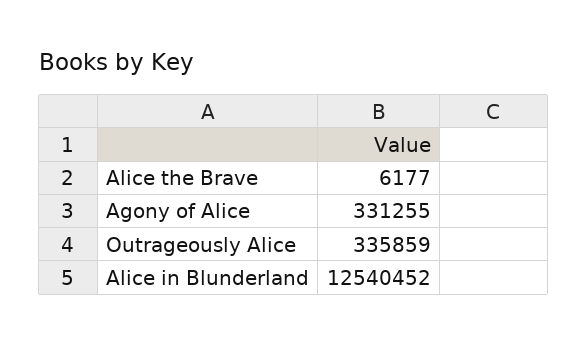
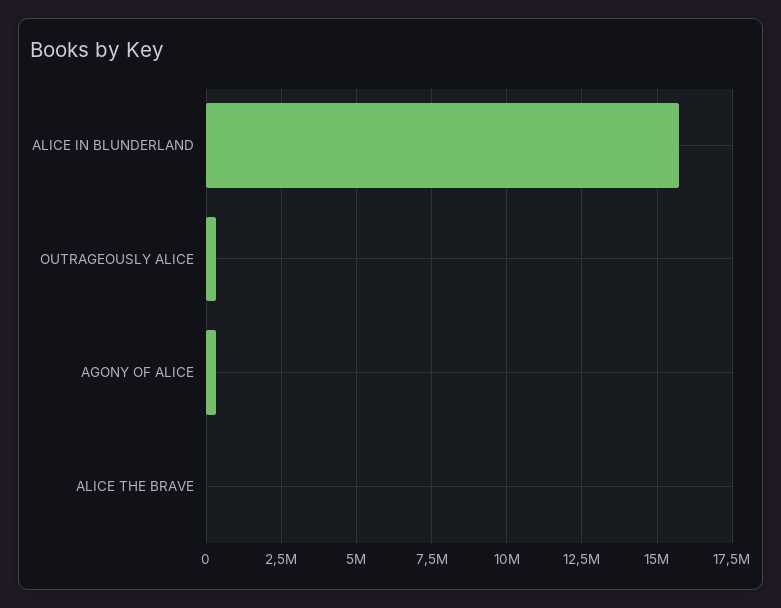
  {
    "Alice the Brave": 6177,
    "Agony of Alice": 331255,
    "Outrageously Alice": 335859,
-   "Alice in Blunderland": 12540452
+   "Alice in Blunderland": 15750000
  }

